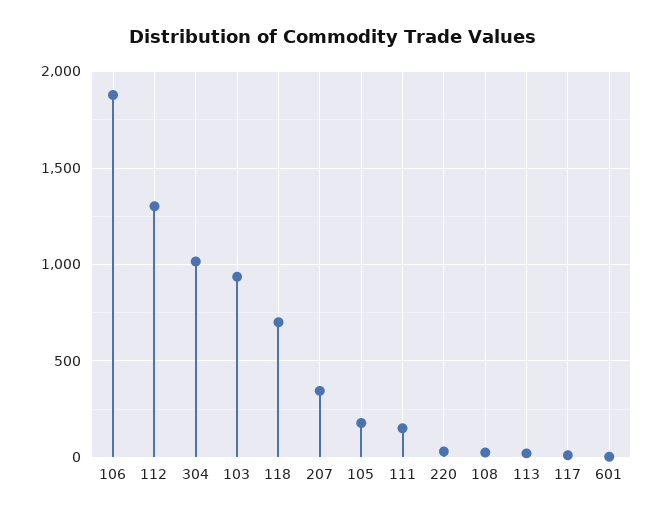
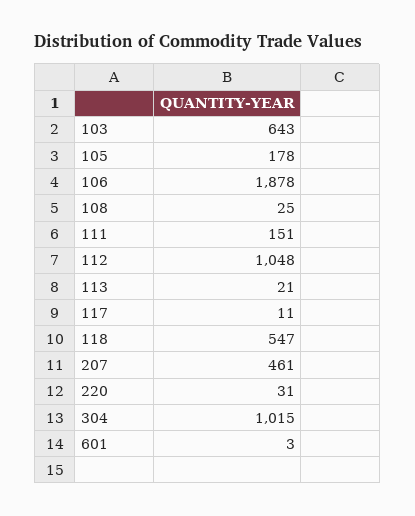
  {
    "106": 1878,
-   "112": 1300,
+   "112": 1048,
    "304": 1015,
-   "103": 950,
+   "103": 643,
-   "118": 700,
+   "118": 547,
-   "207": 350,
+   "207": 461,
    "105": 178,
    "111": 151,
    "220": 31,
    "108": 25,
    "113": 21,
    "117": 11,
    "601": 3
  }

